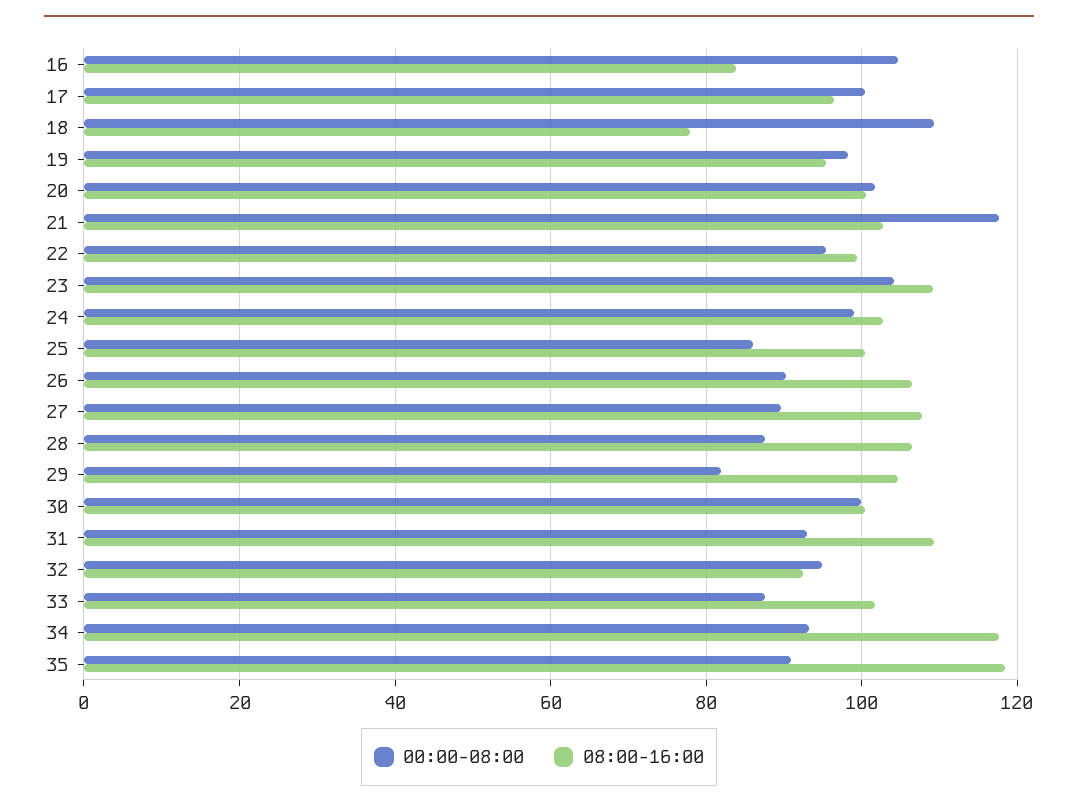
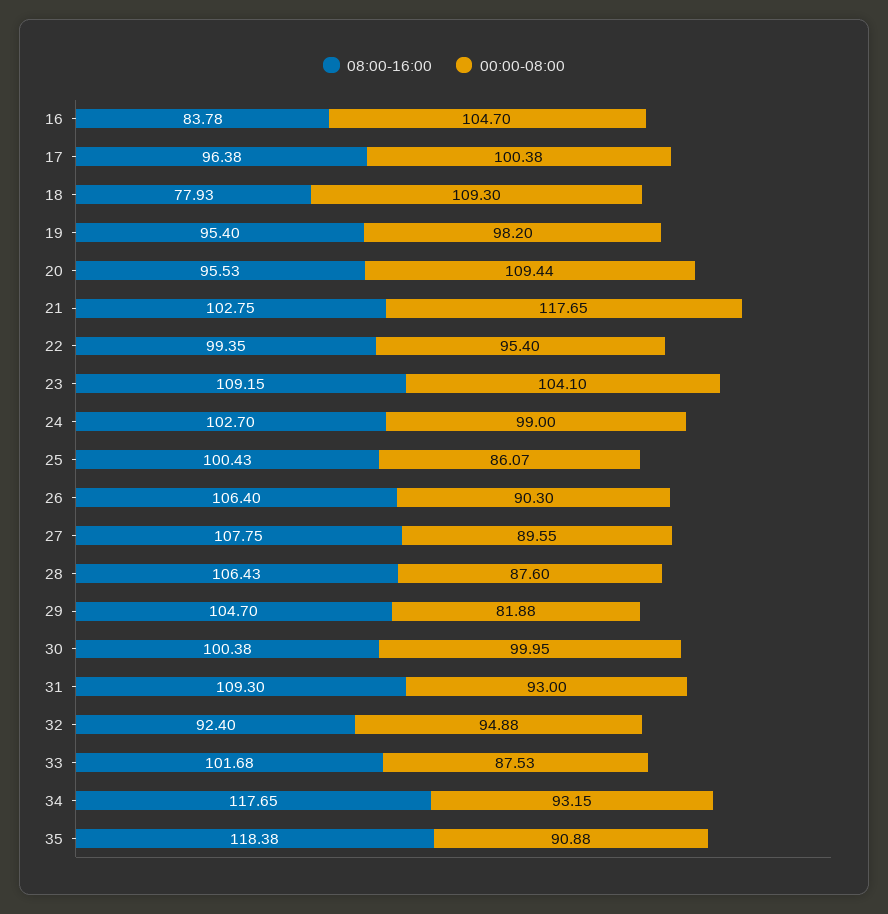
  {
    "00:00-08:00": {
      "16": 104.7,
      "17": 100.38,
      "18": 109.3,
      "19": 98.2,
-     "20": 102,
+     "20": 109.44,
      "21": 117.65,
      "22": 95.4,
      "23": 104.1,
      "24": 99,
      "25": 86.07,
      "26": 90.3,
      "27": 89.55,
      "28": 87.6,
      "29": 81.88,
      "30": 99.95,
      "31": 93,
      "32": 94.88,
      "33": 87.53,
      "34": 93.15,
      "35": 90.88
    },
    "08:00-16:00": {
      "16": 83.78,
      "17": 96.38,
      "18": 77.93,
      "19": 95.4,
-     "20": 100,
+     "20": 95.53,
      "21": 102.75,
      "22": 99.35,
      "23": 109.15,
      "24": 102.7,
      "25": 100.43,
      "26": 106.4,
      "27": 107.75,
      "28": 106.43,
      "29": 104.7,
      "30": 100.38,
      "31": 109.3,
      "32": 92.4,
      "33": 101.68,
      "34": 117.65,
      "35": 118.38
    }
  }

